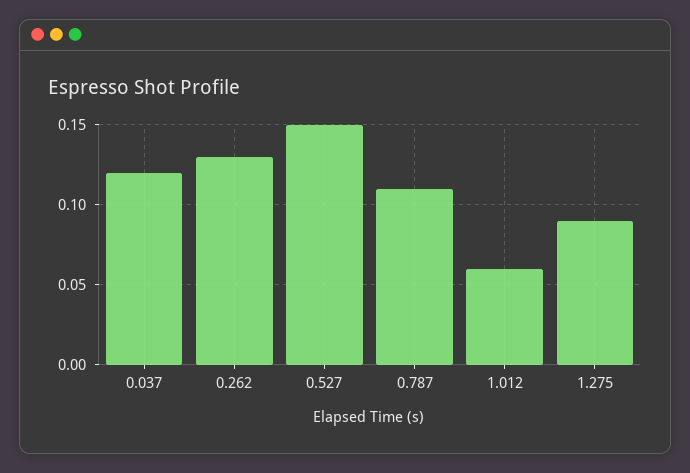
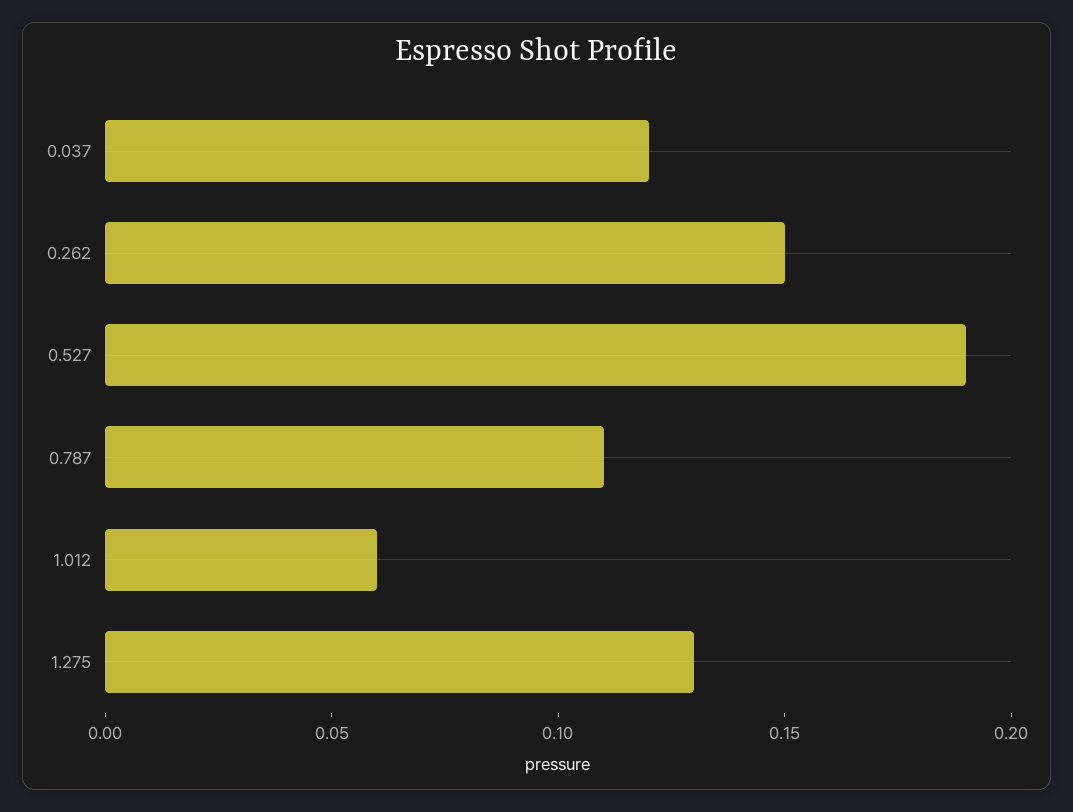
  {
    "0.037": 0.12,
-   "0.262": 0.13,
+   "0.262": 0.15,
-   "0.527": 0.15,
+   "0.527": 0.19,
    "0.787": 0.11,
    "1.012": 0.06,
-   "1.275": 0.09
+   "1.275": 0.13
  }

